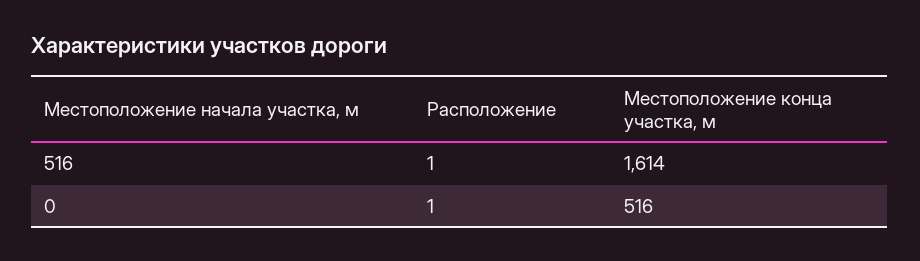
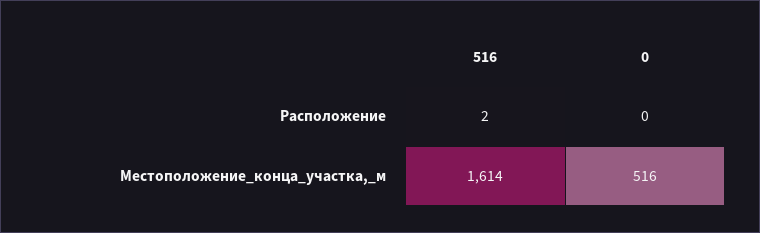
  {
    "Расположение": {
-     "516": 1,
+     "516": 2,
-     "0": 1
+     "0": 0
    },
    "Местоположение конца участка, м": {
      "516": 1614,
      "0": 516
    }
  }

